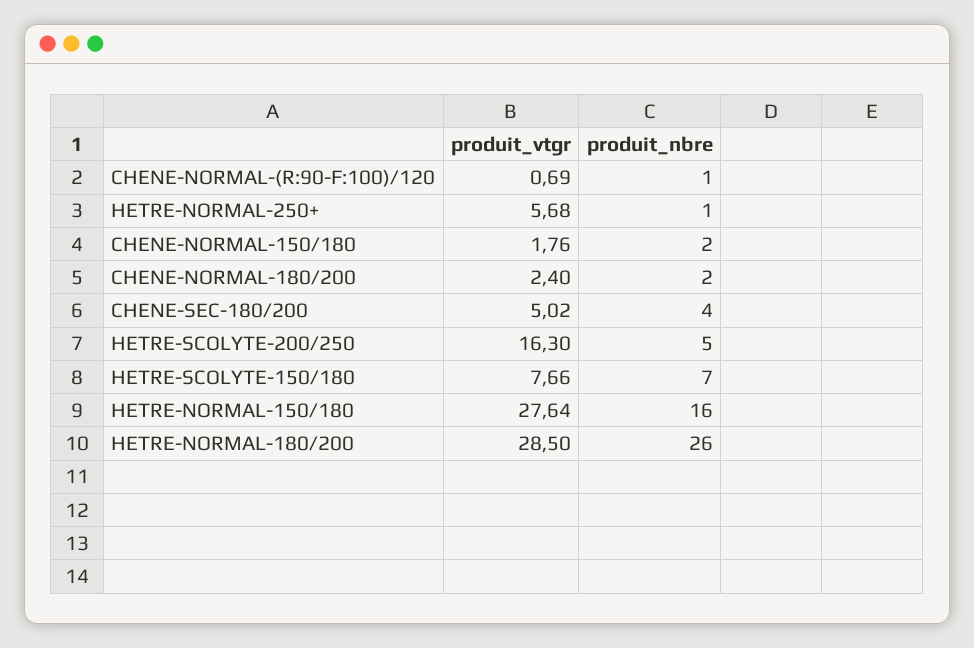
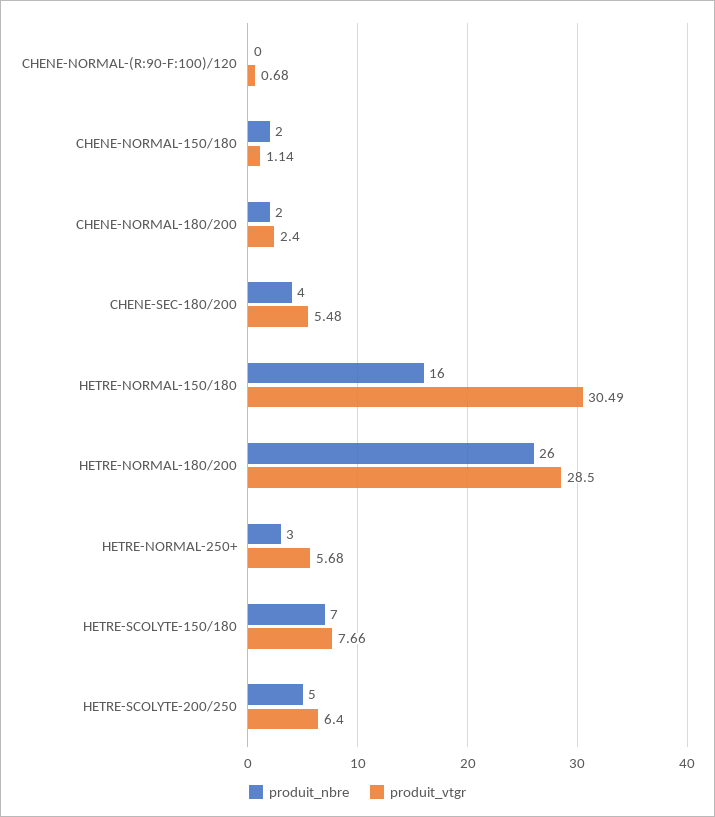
  {
    "produit_vtgr": {
-     "CHENE-NORMAL-(R:90-F:100)/120": 0.69,
+     "CHENE-NORMAL-(R:90-F:100)/120": 0.68,
      "HETRE-NORMAL-250+": 5.68,
-     "CHENE-NORMAL-150/180": 1.76,
+     "CHENE-NORMAL-150/180": 1.14,
      "CHENE-NORMAL-180/200": 2.4,
-     "CHENE-SEC-180/200": 5.02,
+     "CHENE-SEC-180/200": 5.48,
-     "HETRE-SCOLYTE-200/250": 16.3,
+     "HETRE-SCOLYTE-200/250": 6.4,
      "HETRE-SCOLYTE-150/180": 7.66,
-     "HETRE-NORMAL-150/180": 27.64,
+     "HETRE-NORMAL-150/180": 30.49,
      "HETRE-NORMAL-180/200": 28.5
    },
    "produit_nbre": {
-     "CHENE-NORMAL-(R:90-F:100)/120": 1,
+     "CHENE-NORMAL-(R:90-F:100)/120": 0,
-     "HETRE-NORMAL-250+": 1,
+     "HETRE-NORMAL-250+": 3,
      "CHENE-NORMAL-150/180": 2,
      "CHENE-NORMAL-180/200": 2,
      "CHENE-SEC-180/200": 4,
      "HETRE-SCOLYTE-200/250": 5,
      "HETRE-SCOLYTE-150/180": 7,
      "HETRE-NORMAL-150/180": 16,
      "HETRE-NORMAL-180/200": 26
    }
  }

